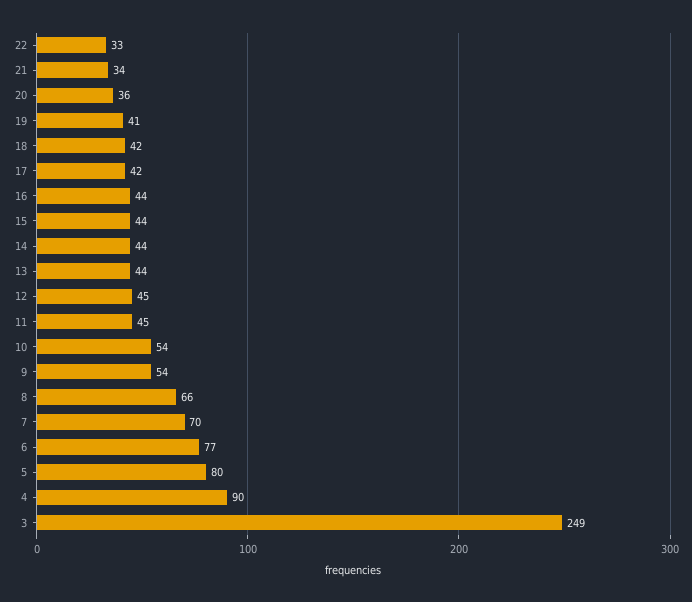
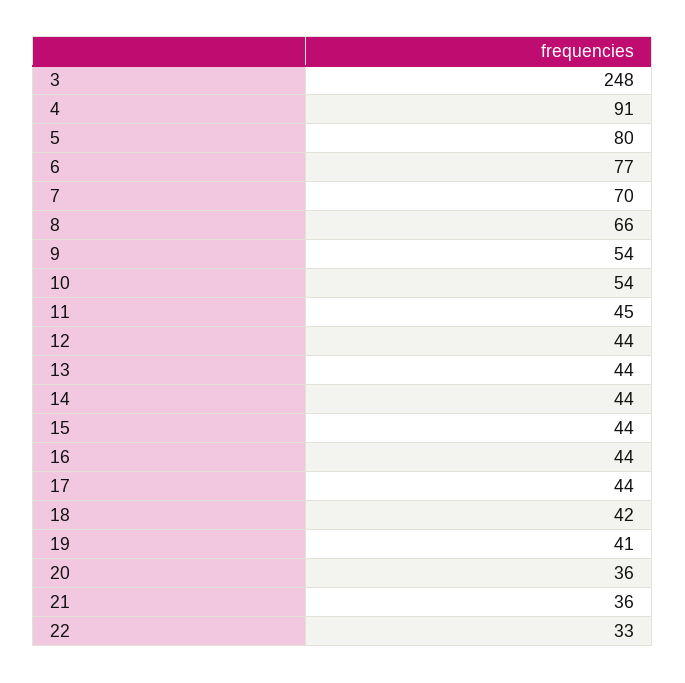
  {
    "22": 33,
-   "21": 34,
+   "21": 36,
    "20": 36,
    "19": 41,
    "18": 42,
-   "17": 42,
+   "17": 44,
    "16": 44,
    "15": 44,
    "14": 44,
    "13": 44,
-   "12": 45,
+   "12": 44,
    "11": 45,
    "10": 54,
    "9": 54,
    "8": 66,
    "7": 70,
    "6": 77,
    "5": 80,
-   "4": 90,
+   "4": 91,
-   "3": 249
+   "3": 248
  }

